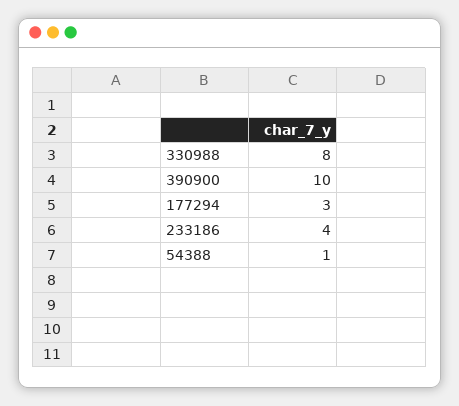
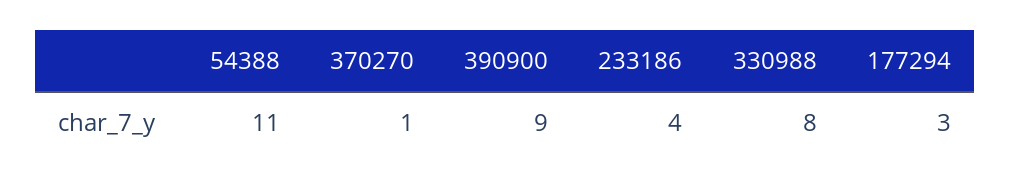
  {
    "330988": 8,
-   "390900": 10,
+   "390900": 9,
    "177294": 3,
    "233186": 4,
-   "54388": 1
+   "54388": 11,
+   "370270": 1
  }

